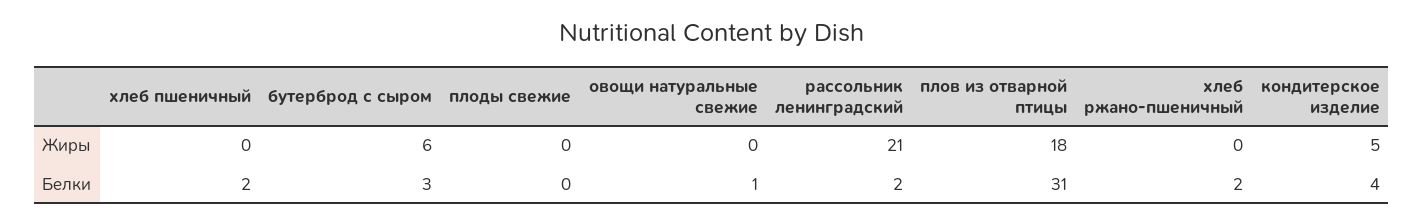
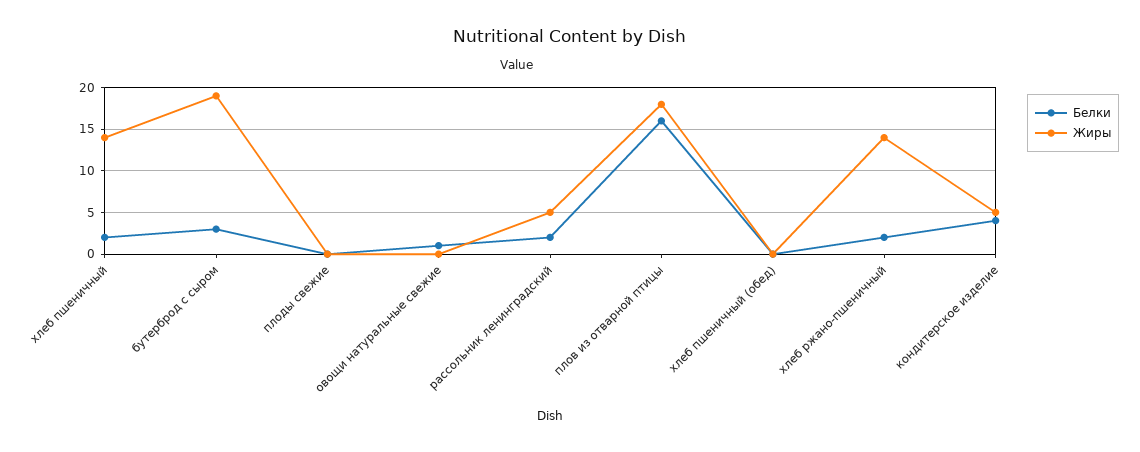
  {
    "Жиры": {
-     "хлеб пшеничный": 0,
+     "хлеб пшеничный": 14,
-     "бутерброд с сыром": 6,
+     "бутерброд с сыром": 19,
      "плоды свежие": 0,
      "овощи натуральные свежие": 0,
-     "рассольник ленинградский": 21,
+     "рассольник ленинградский": 5,
      "плов из отварной птицы": 18,
-     "хлеб ржано-пшеничный": 0,
+     "хлеб ржано-пшеничный": 14,
-     "кондитерское изделие": 5
+     "кондитерское изделие": 5,
+     "хлеб пшеничный (обед)": 0
    },
    "Белки": {
      "хлеб пшеничный": 2,
      "бутерброд с сыром": 3,
      "плоды свежие": 0,
      "овощи натуральные свежие": 1,
      "рассольник ленинградский": 2,
-     "плов из отварной птицы": 31,
+     "плов из отварной птицы": 16,
      "хлеб ржано-пшеничный": 2,
-     "кондитерское изделие": 4
+     "кондитерское изделие": 4,
+     "хлеб пшеничный (обед)": 0
    }
  }

